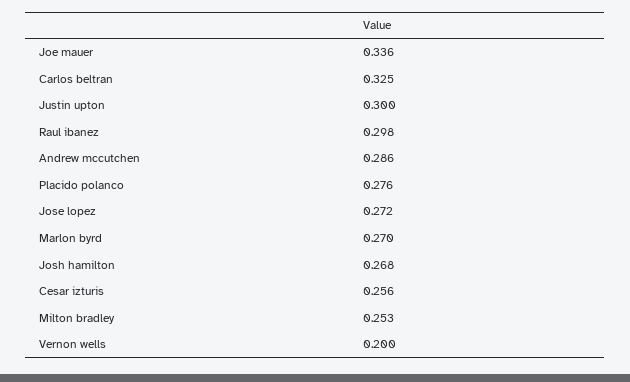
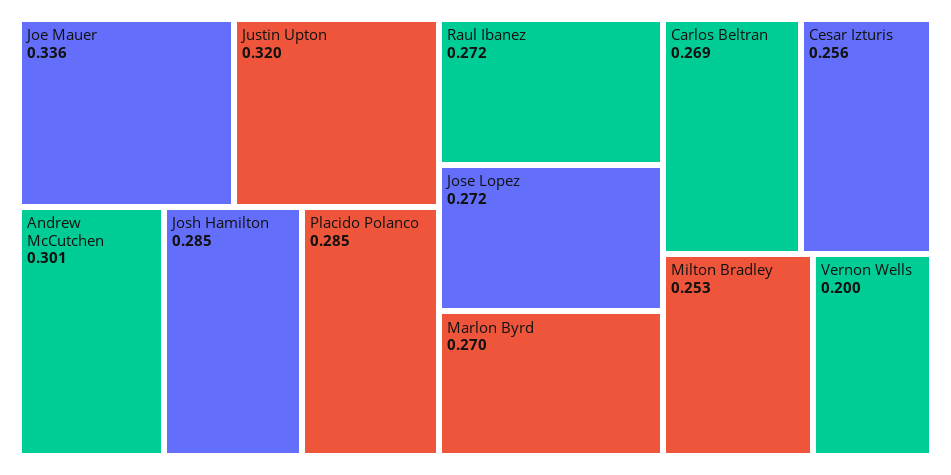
  {
    "Joe mauer": 0.336,
-   "Carlos beltran": 0.325,
+   "Carlos beltran": 0.269,
-   "Justin upton": 0.3,
+   "Justin upton": 0.32,
-   "Raul ibanez": 0.298,
+   "Raul ibanez": 0.272,
-   "Andrew mccutchen": 0.286,
+   "Andrew mccutchen": 0.301,
-   "Placido polanco": 0.276,
+   "Placido polanco": 0.285,
    "Jose lopez": 0.272,
    "Marlon byrd": 0.27,
-   "Josh hamilton": 0.268,
+   "Josh hamilton": 0.285,
    "Cesar izturis": 0.256,
    "Milton bradley": 0.253,
    "Vernon wells": 0.2
  }

